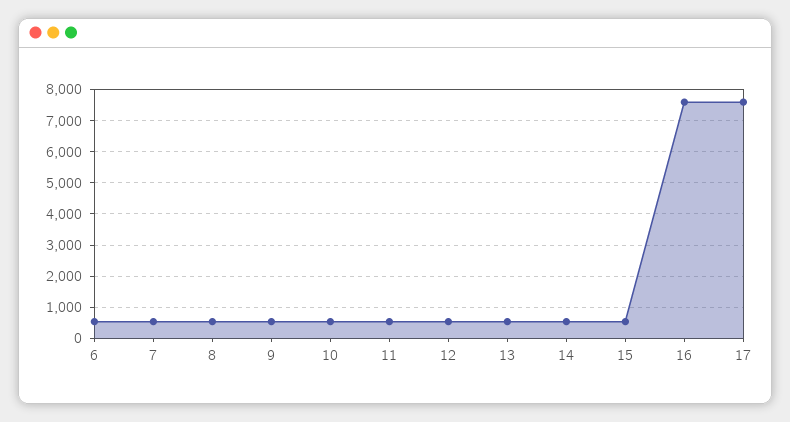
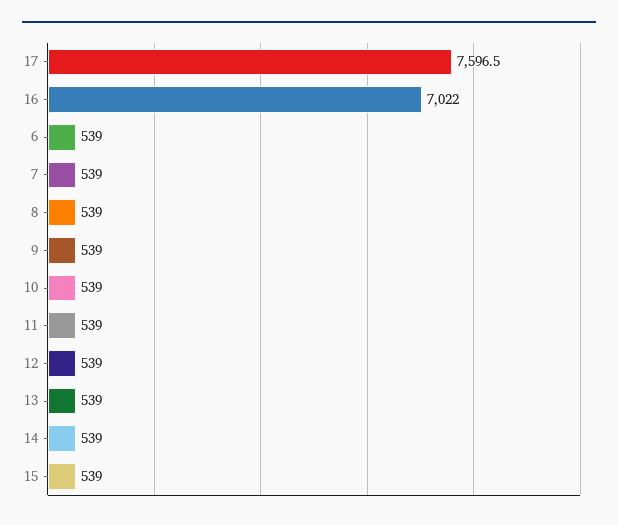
  {
    "6": 539,
    "7": 539,
    "8": 539,
    "9": 539,
    "10": 539,
    "11": 539,
    "12": 539,
    "13": 539,
    "14": 539,
    "15": 539,
-   "16": 7600,
+   "16": 7022,
    "17": 7596.5
  }

